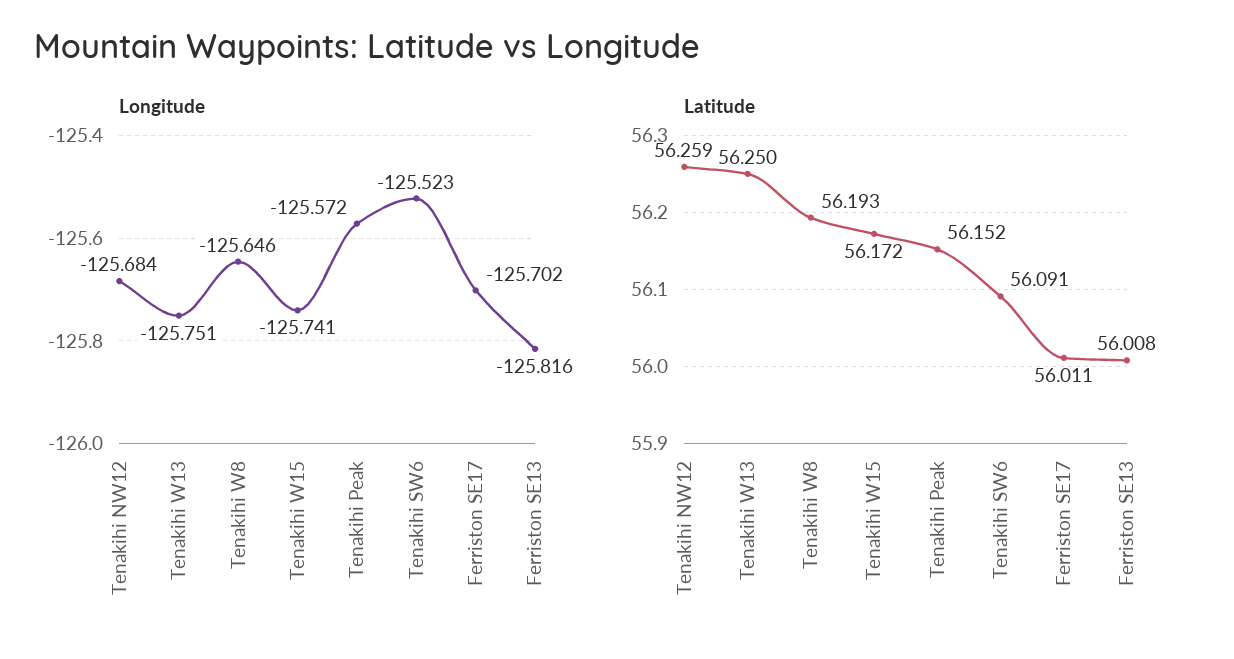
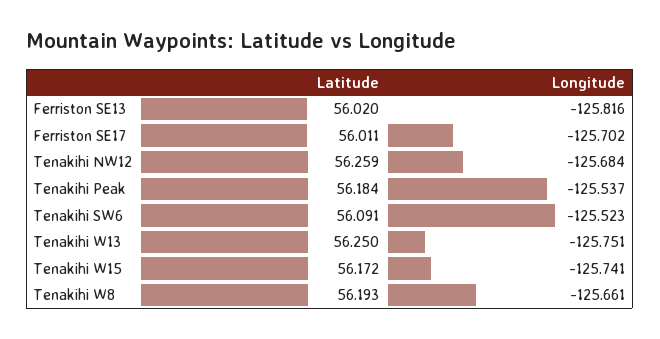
  {
    "Longitude": {
      "Tenakihi NW12": -125.684,
      "Tenakihi W13": -125.751,
-     "Tenakihi W8": -125.646,
+     "Tenakihi W8": -125.661,
      "Tenakihi W15": -125.741,
-     "Tenakihi Peak": -125.572,
+     "Tenakihi Peak": -125.537,
      "Tenakihi SW6": -125.523,
      "Ferriston SE17": -125.702,
      "Ferriston SE13": -125.816
    },
    "Latitude": {
      "Tenakihi NW12": 56.259,
      "Tenakihi W13": 56.25,
      "Tenakihi W8": 56.193,
      "Tenakihi W15": 56.172,
-     "Tenakihi Peak": 56.152,
+     "Tenakihi Peak": 56.184,
      "Tenakihi SW6": 56.091,
      "Ferriston SE17": 56.011,
-     "Ferriston SE13": 56.008
+     "Ferriston SE13": 56.02
    }
  }

